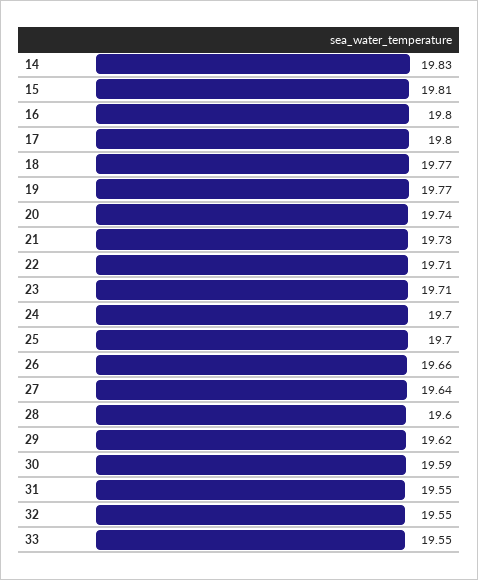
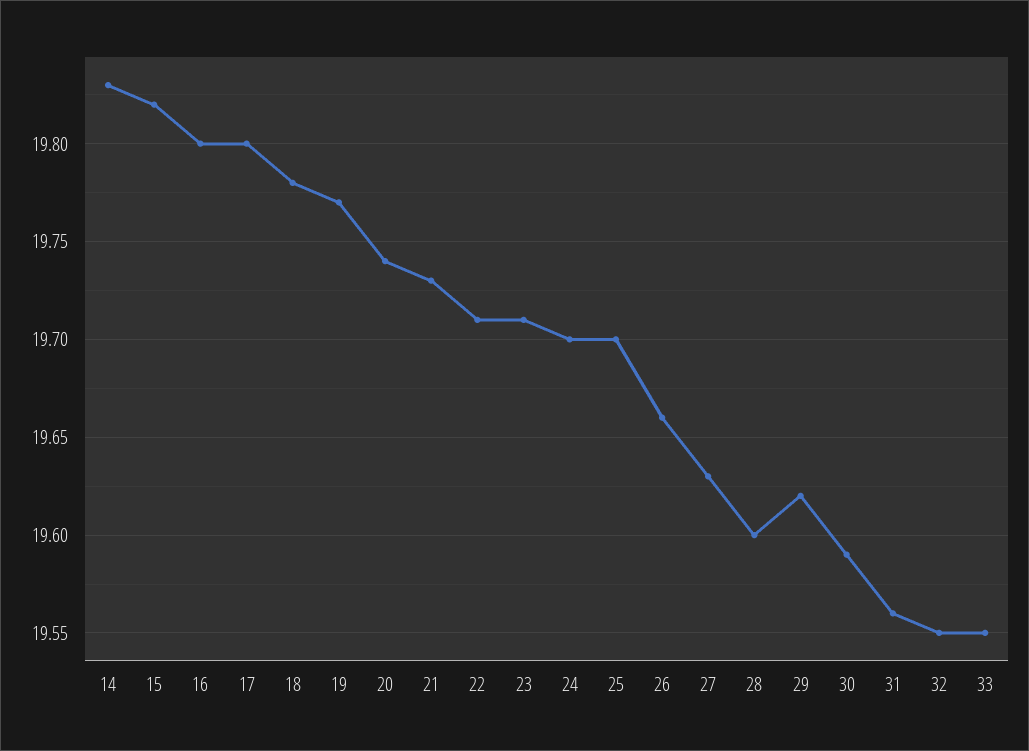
  {
    "14": 19.83,
-   "15": 19.81,
+   "15": 19.82,
    "16": 19.8,
    "17": 19.8,
-   "18": 19.77,
+   "18": 19.78,
    "19": 19.77,
    "20": 19.74,
    "21": 19.73,
    "22": 19.71,
    "23": 19.71,
    "24": 19.7,
    "25": 19.7,
    "26": 19.66,
-   "27": 19.64,
+   "27": 19.63,
    "28": 19.6,
    "29": 19.62,
    "30": 19.59,
-   "31": 19.55,
+   "31": 19.56,
    "32": 19.55,
    "33": 19.55
  }

